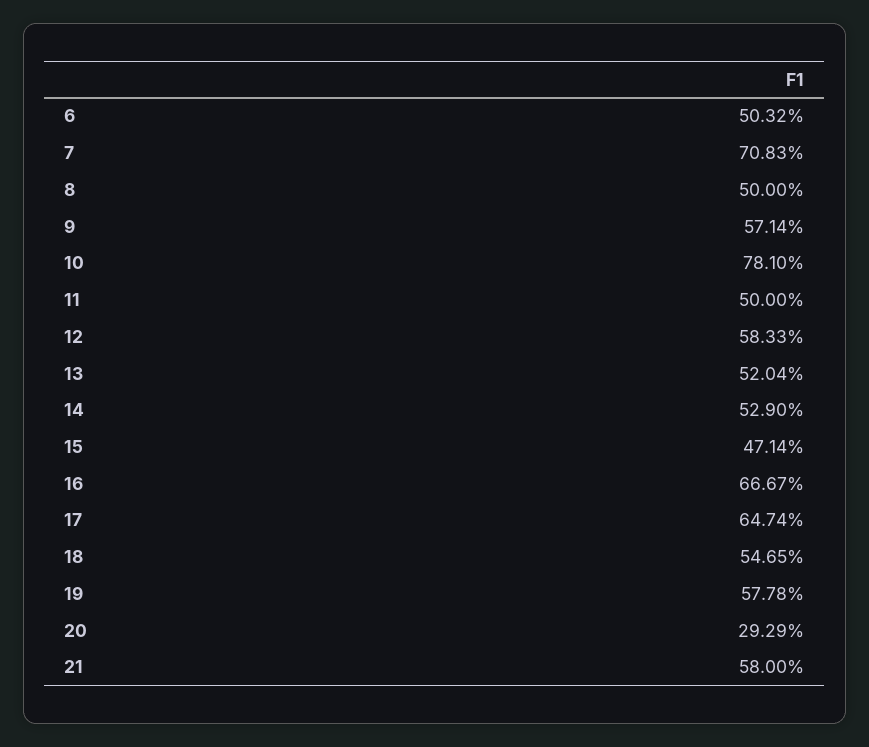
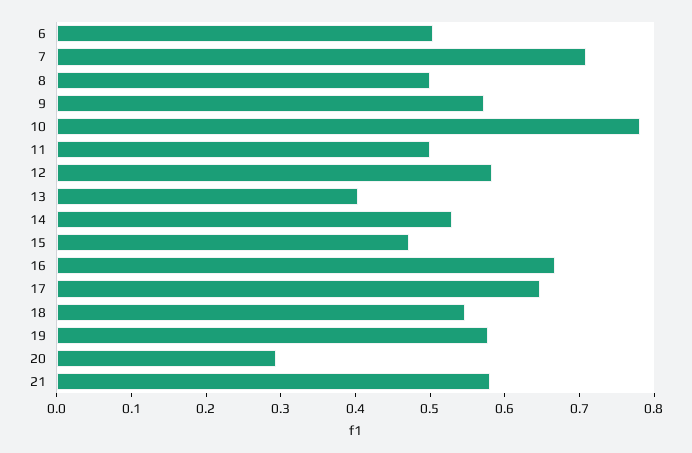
  {
    "6": 0.5032,
    "7": 0.7083,
    "8": 0.5,
    "9": 0.5714,
    "10": 0.781,
    "11": 0.5,
    "12": 0.5833,
-   "13": 0.5204,
+   "13": 0.4,
    "14": 0.529,
    "15": 0.4714,
    "16": 0.6667,
    "17": 0.6474,
    "18": 0.5465,
    "19": 0.5778,
    "20": 0.2929,
    "21": 0.58
  }

